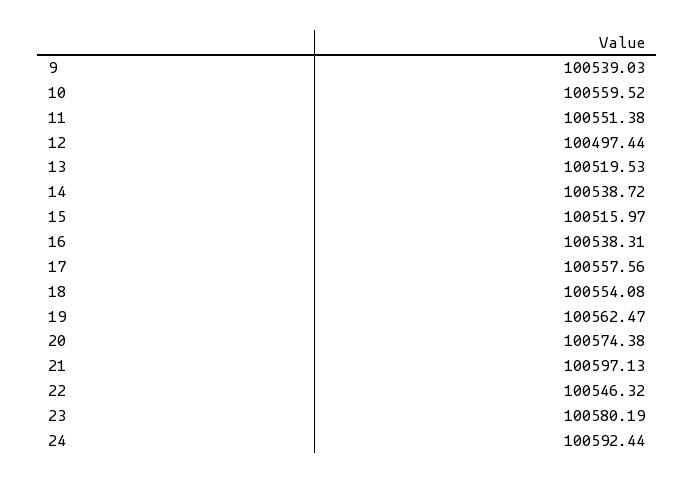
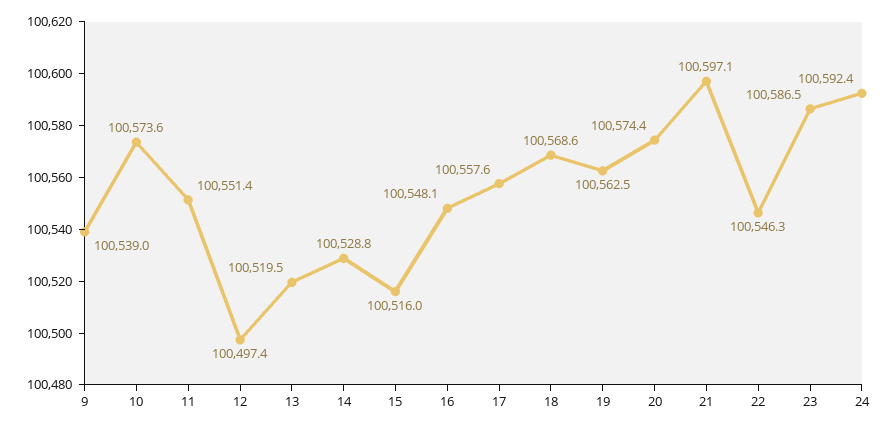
  {
    "9": 100539.03,
-   "10": 100559.52,
+   "10": 100573.6,
    "11": 100551.38,
    "12": 100497.44,
    "13": 100519.53,
-   "14": 100538.72,
+   "14": 100528.8,
    "15": 100515.97,
-   "16": 100538.31,
+   "16": 100548.1,
    "17": 100557.56,
-   "18": 100554.08,
+   "18": 100568.6,
    "19": 100562.47,
    "20": 100574.38,
    "21": 100597.13,
    "22": 100546.32,
-   "23": 100580.19,
+   "23": 100586.5,
    "24": 100592.44
  }

